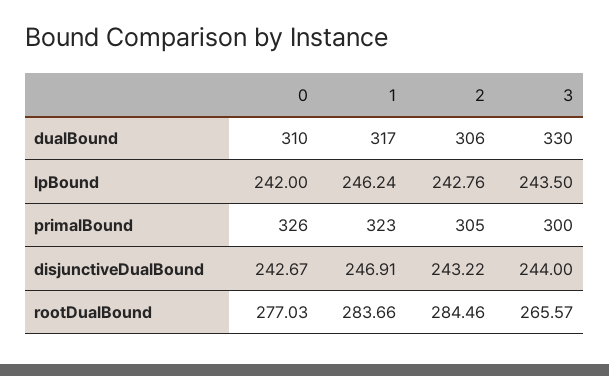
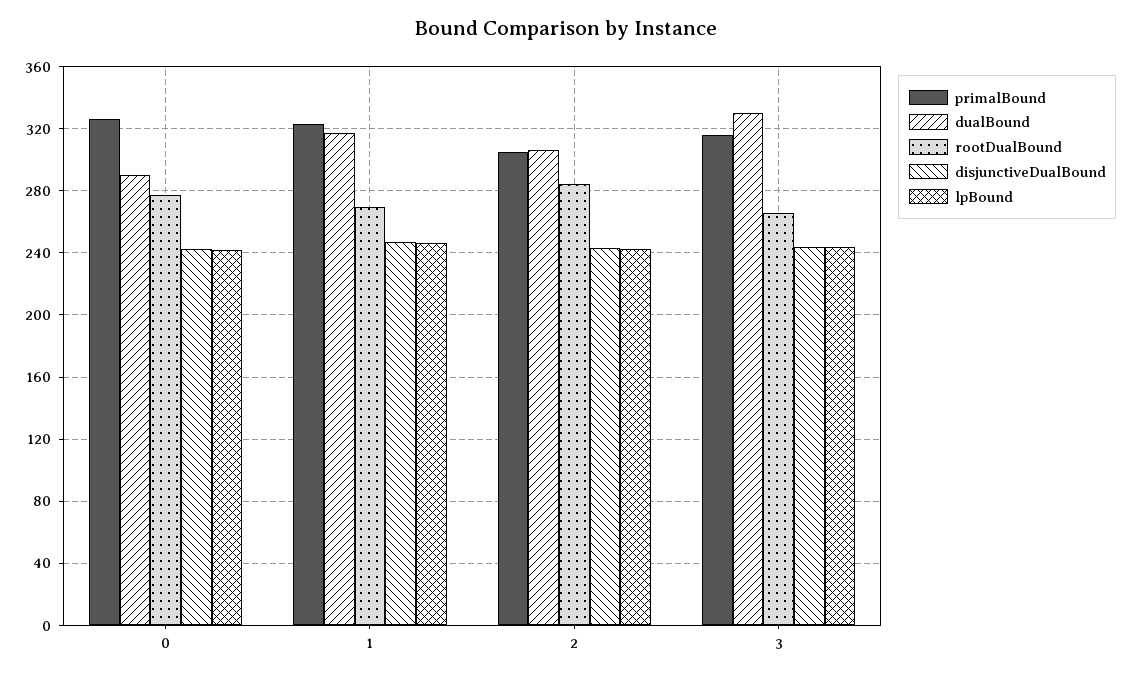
  {
    "dualBound": {
-     "0": 310,
+     "0": 290,
      "1": 317,
      "2": 306,
      "3": 330
    },
    "lpBound": {
      "0": 242,
      "1": 246.24,
      "2": 242.76,
      "3": 243.5
    },
    "primalBound": {
      "0": 326,
      "1": 323,
      "2": 305,
-     "3": 300
+     "3": 315
    },
    "disjunctiveDualBound": {
      "0": 242.67,
      "1": 246.91,
      "2": 243.22,
      "3": 244
    },
    "rootDualBound": {
      "0": 277.03,
-     "1": 283.66,
+     "1": 270,
      "2": 284.46,
      "3": 265.57
    }
  }

